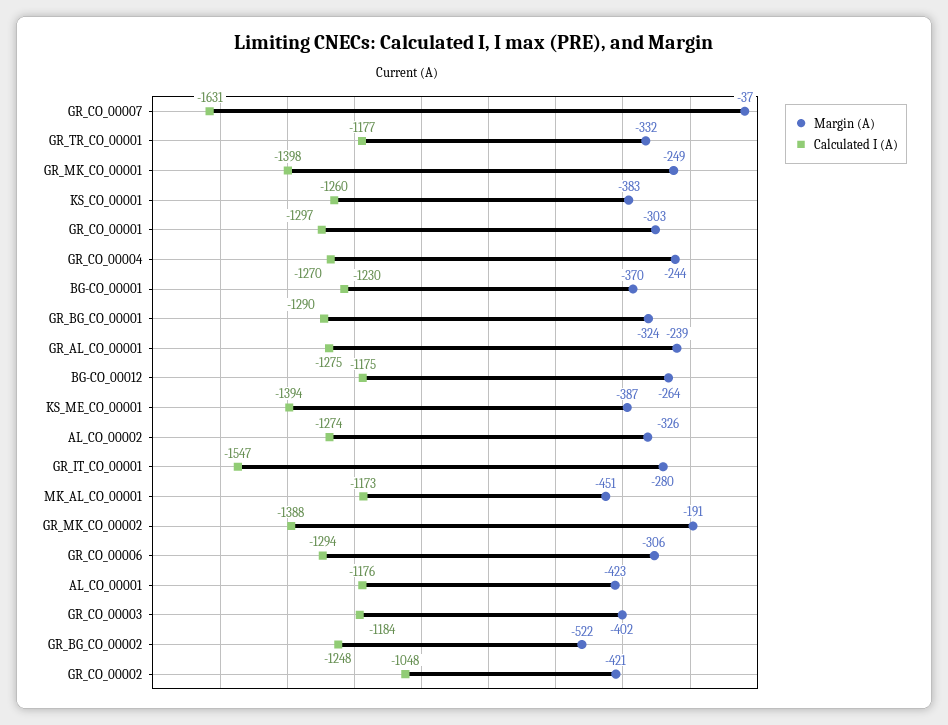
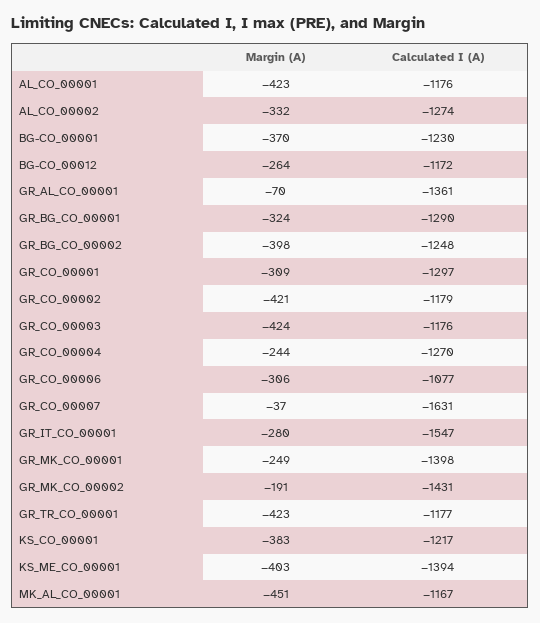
  {
    "Margin (A)": {
      "GR_CO_00007": -37,
-     "GR_TR_CO_00001": -332,
+     "GR_TR_CO_00001": -423,
      "GR_MK_CO_00001": -249,
      "KS_CO_00001": -383,
-     "GR_CO_00001": -303,
+     "GR_CO_00001": -309,
      "GR_CO_00004": -244,
      "BG-CO_00001": -370,
      "GR_BG_CO_00001": -324,
-     "GR_AL_CO_00001": -239,
+     "GR_AL_CO_00001": -70,
      "BG-CO_00012": -264,
-     "KS_ME_CO_00001": -387,
+     "KS_ME_CO_00001": -403,
-     "AL_CO_00002": -326,
+     "AL_CO_00002": -332,
      "GR_IT_CO_00001": -280,
      "MK_AL_CO_00001": -451,
      "GR_MK_CO_00002": -191,
      "GR_CO_00006": -306,
      "AL_CO_00001": -423,
-     "GR_CO_00003": -402,
+     "GR_CO_00003": -424,
-     "GR_BG_CO_00002": -522,
+     "GR_BG_CO_00002": -398,
      "GR_CO_00002": -421
    },
    "Calculated I (A)": {
      "GR_CO_00007": -1631,
      "GR_TR_CO_00001": -1177,
      "GR_MK_CO_00001": -1398,
-     "KS_CO_00001": -1260,
+     "KS_CO_00001": -1217,
      "GR_CO_00001": -1297,
      "GR_CO_00004": -1270,
      "BG-CO_00001": -1230,
      "GR_BG_CO_00001": -1290,
-     "GR_AL_CO_00001": -1275,
+     "GR_AL_CO_00001": -1361,
-     "BG-CO_00012": -1175,
+     "BG-CO_00012": -1172,
      "KS_ME_CO_00001": -1394,
      "AL_CO_00002": -1274,
      "GR_IT_CO_00001": -1547,
-     "MK_AL_CO_00001": -1173,
+     "MK_AL_CO_00001": -1167,
-     "GR_MK_CO_00002": -1388,
+     "GR_MK_CO_00002": -1431,
-     "GR_CO_00006": -1294,
+     "GR_CO_00006": -1077,
      "AL_CO_00001": -1176,
-     "GR_CO_00003": -1184,
+     "GR_CO_00003": -1176,
      "GR_BG_CO_00002": -1248,
-     "GR_CO_00002": -1048
+     "GR_CO_00002": -1179
    }
  }

